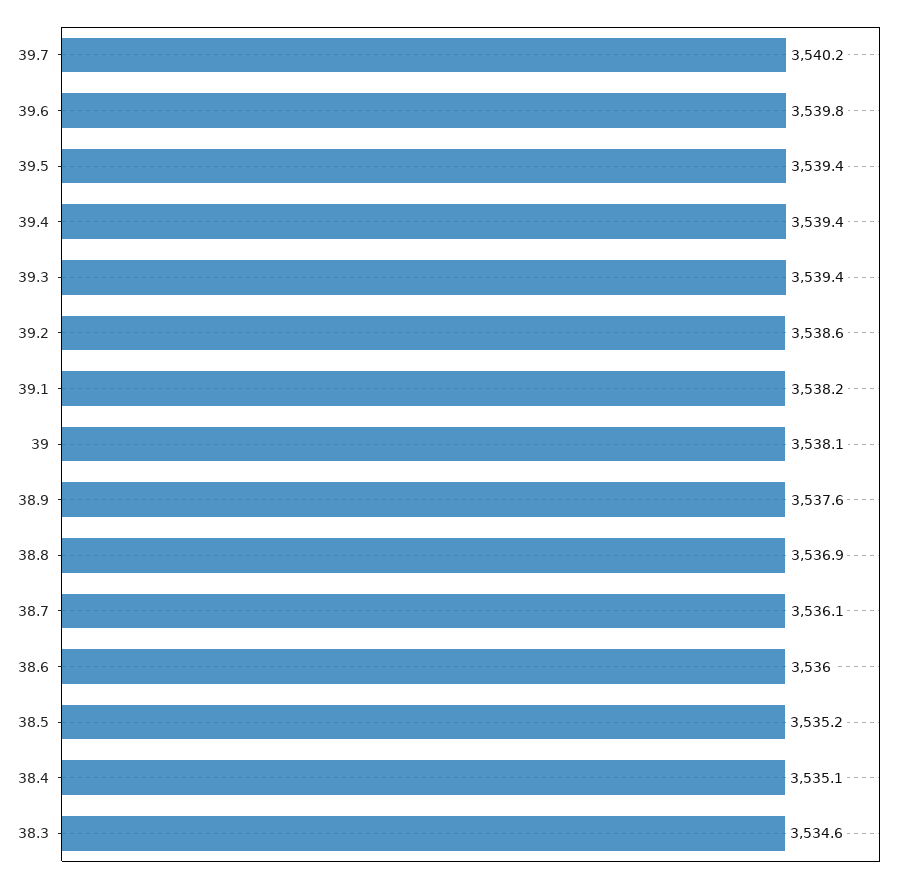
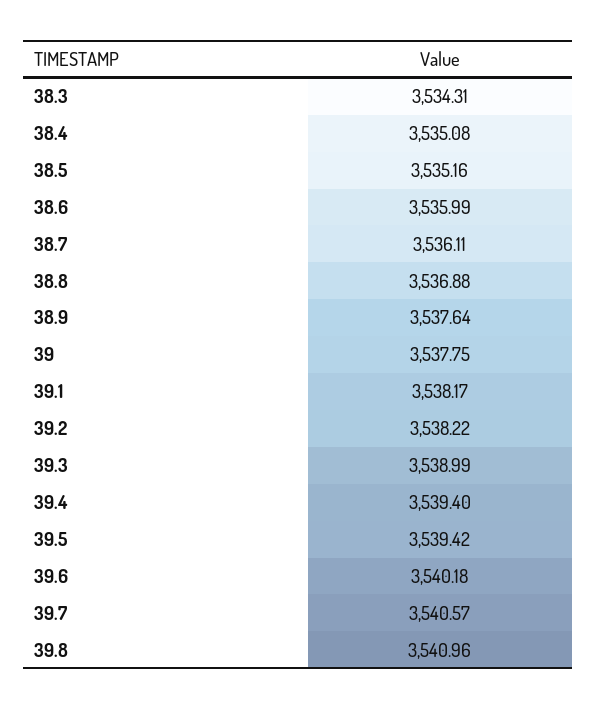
  {
-   "39.7": 3540.2,
+   "39.7": 3540.57,
-   "39.6": 3539.8,
+   "39.6": 3540.18,
    "39.5": 3539.42,
    "39.4": 3539.4,
-   "39.3": 3539.4,
+   "39.3": 3538.99,
-   "39.2": 3538.6,
+   "39.2": 3538.22,
    "39.1": 3538.17,
-   "39": 3538.1,
+   "39": 3537.75,
    "38.9": 3537.64,
    "38.8": 3536.88,
    "38.7": 3536.11,
    "38.6": 3535.99,
    "38.5": 3535.16,
    "38.4": 3535.08,
-   "38.3": 3534.6
+   "38.3": 3534.31,
+   "39.8": 3540.96
  }

